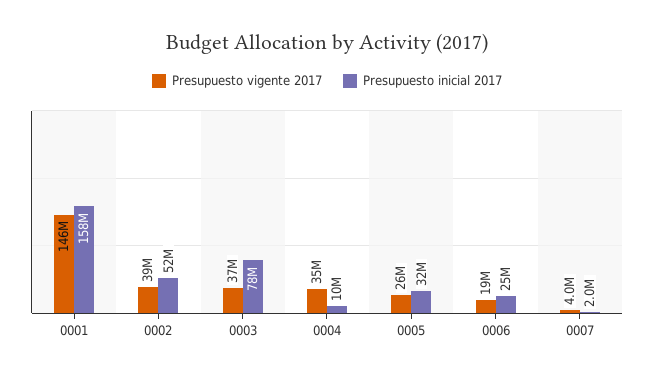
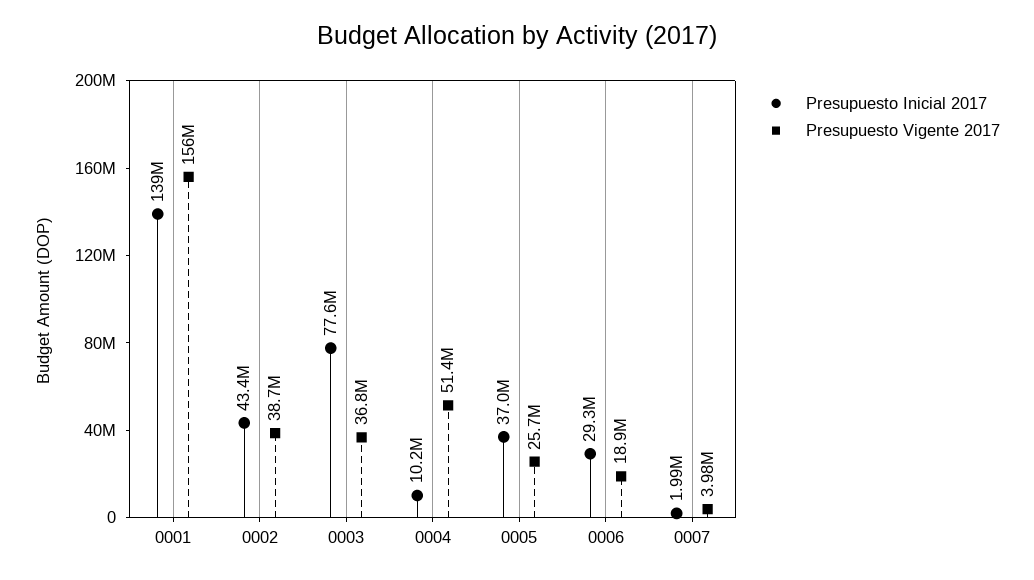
  {
    "Presupuesto vigente 2017": {
-     "0001": 146000000,
+     "0001": 156000000,
      "0002": 38700000,
      "0003": 36800000,
-     "0004": 35000000,
+     "0004": 51400000,
      "0005": 25700000,
      "0006": 18900000,
      "0007": 3980000
    },
    "Presupuesto inicial 2017": {
-     "0001": 158000000,
+     "0001": 139000000,
-     "0002": 52000000,
+     "0002": 43400000,
      "0003": 77600000,
      "0004": 10200000,
-     "0005": 32000000,
+     "0005": 37000000,
-     "0006": 25000000,
+     "0006": 29300000,
      "0007": 1990000
    }
  }

